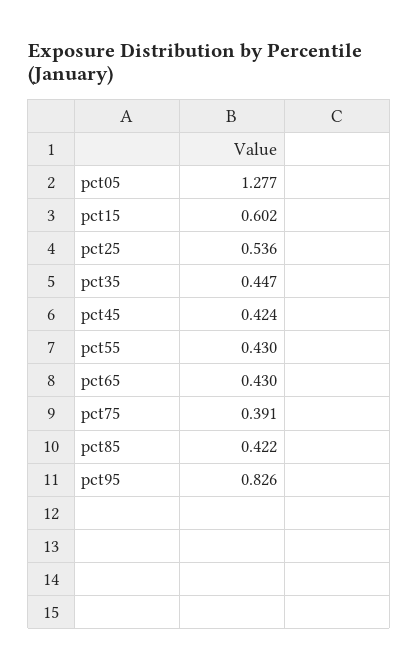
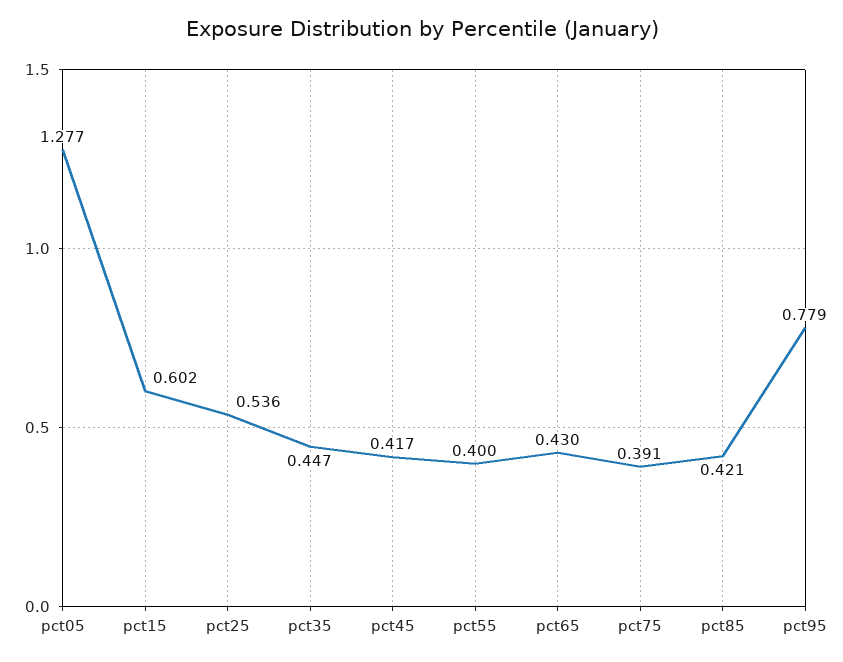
  {
    "pct05": 1.277,
    "pct15": 0.602,
    "pct25": 0.536,
    "pct35": 0.447,
-   "pct45": 0.424,
+   "pct45": 0.417,
-   "pct55": 0.43,
+   "pct55": 0.4,
    "pct65": 0.43,
    "pct75": 0.391,
-   "pct85": 0.422,
+   "pct85": 0.421,
-   "pct95": 0.826
+   "pct95": 0.779
  }

